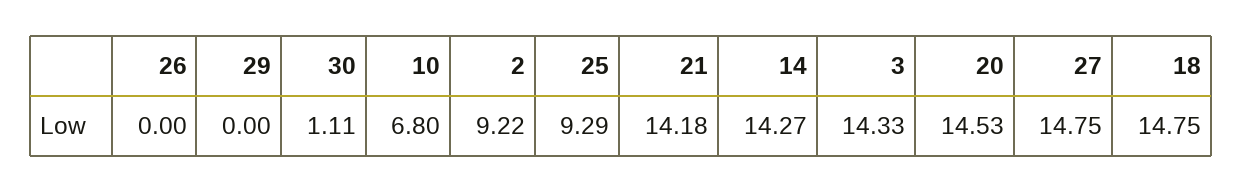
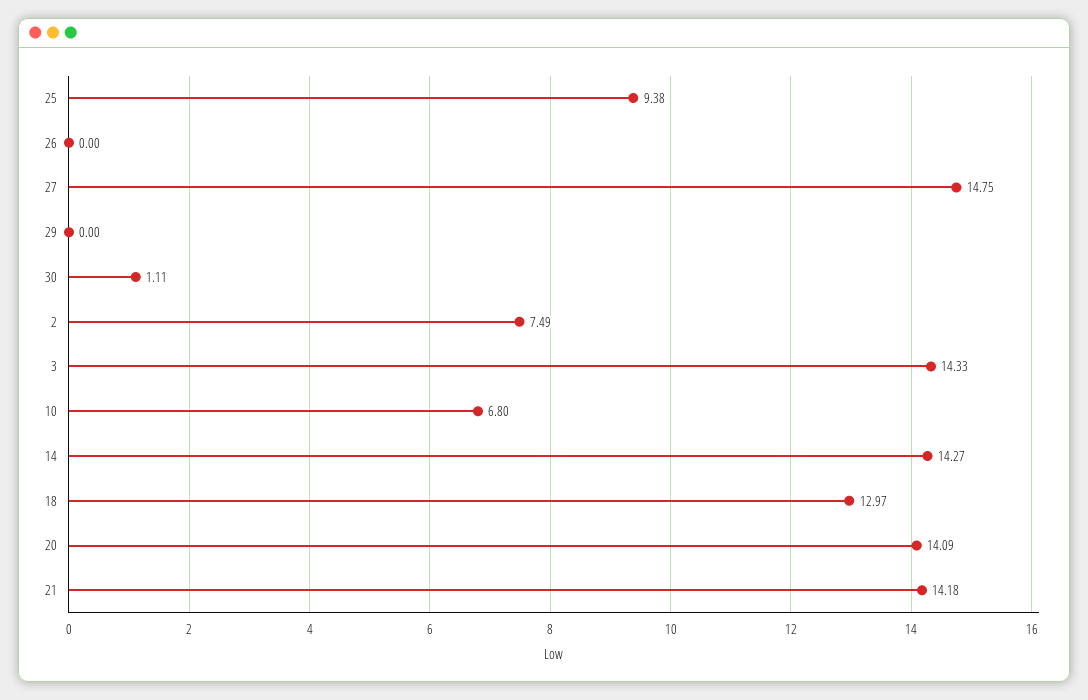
  {
    "26": 0,
    "29": 0,
    "30": 1.11,
    "10": 6.8,
-   "2": 9.22,
+   "2": 7.49,
-   "25": 9.29,
+   "25": 9.38,
    "21": 14.18,
    "14": 14.27,
    "3": 14.33,
-   "20": 14.53,
+   "20": 14.09,
    "27": 14.75,
-   "18": 14.75
+   "18": 12.97
  }

